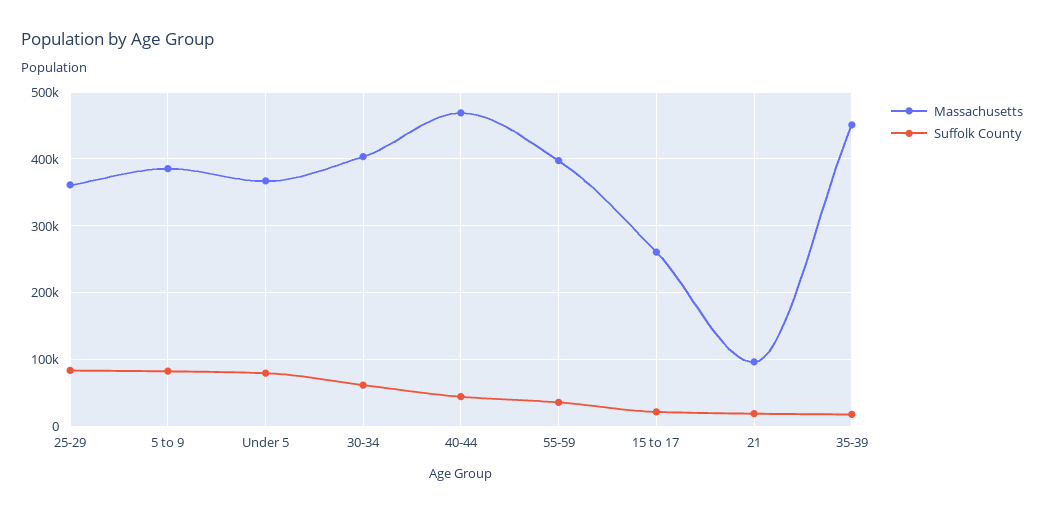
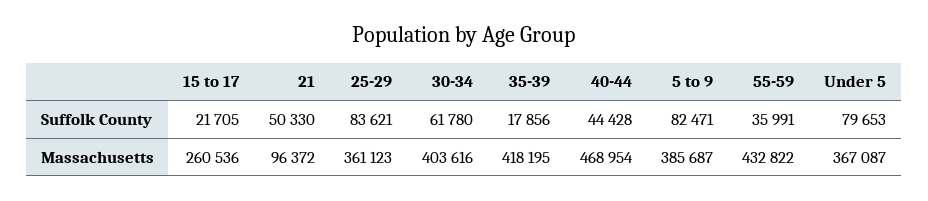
  {
    "Massachusetts": {
      "25-29": 361123,
      "5 to 9": 385687,
      "Under 5": 367087,
      "30-34": 403616,
      "40-44": 468954,
-     "55-59": 400000,
+     "55-59": 432822,
      "15 to 17": 260536,
      "21": 96372,
-     "35-39": 450000
+     "35-39": 418195
    },
    "Suffolk County": {
      "25-29": 83621,
      "5 to 9": 82471,
      "Under 5": 79653,
      "30-34": 61780,
      "40-44": 44428,
      "55-59": 35991,
      "15 to 17": 21705,
-     "21": 20000,
+     "21": 50330,
      "35-39": 17856
    }
  }

